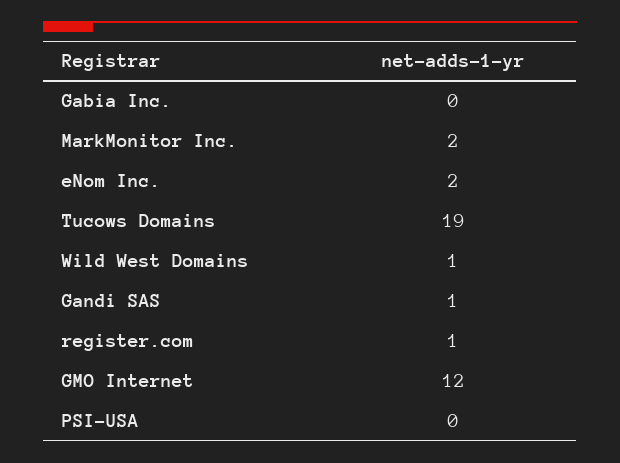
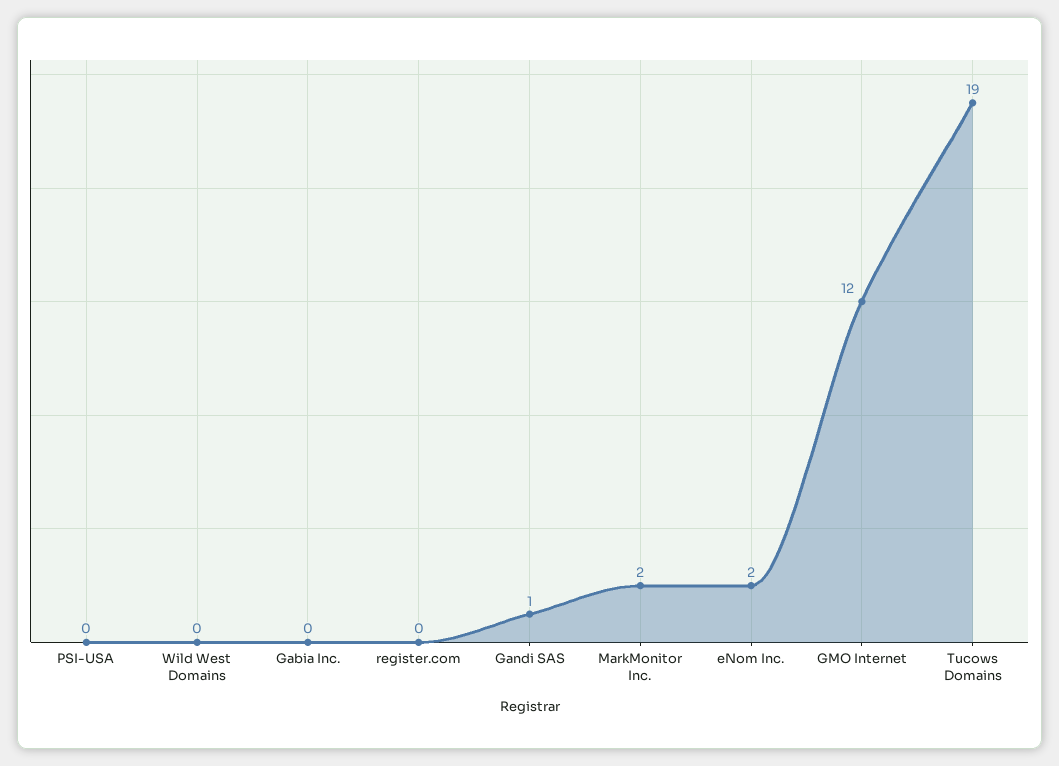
  {
    "Gabia Inc.": 0,
    "MarkMonitor Inc.": 2,
    "eNom Inc.": 2,
    "Tucows Domains": 19,
-   "Wild West Domains": 1,
+   "Wild West Domains": 0,
    "Gandi SAS": 1,
-   "register.com": 1,
+   "register.com": 0,
    "GMO Internet": 12,
    "PSI-USA": 0
  }

